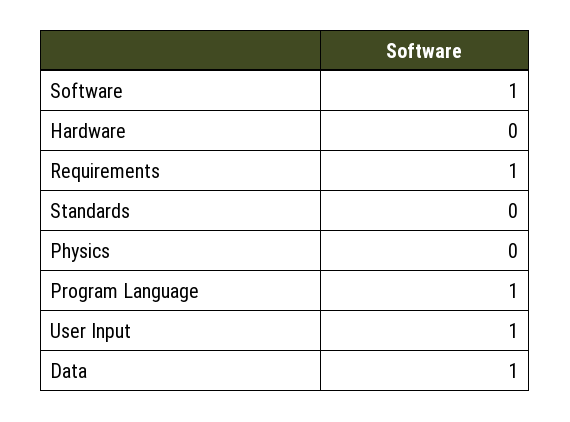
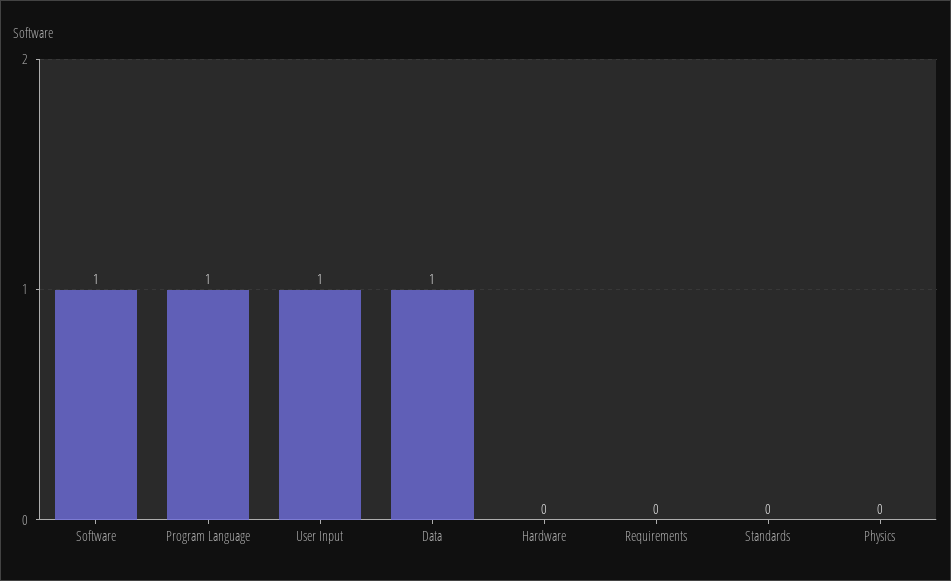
  {
    "Software": 1,
    "Hardware": 0,
-   "Requirements": 1,
+   "Requirements": 0,
    "Standards": 0,
    "Physics": 0,
    "Program Language": 1,
    "User Input": 1,
    "Data": 1
  }

